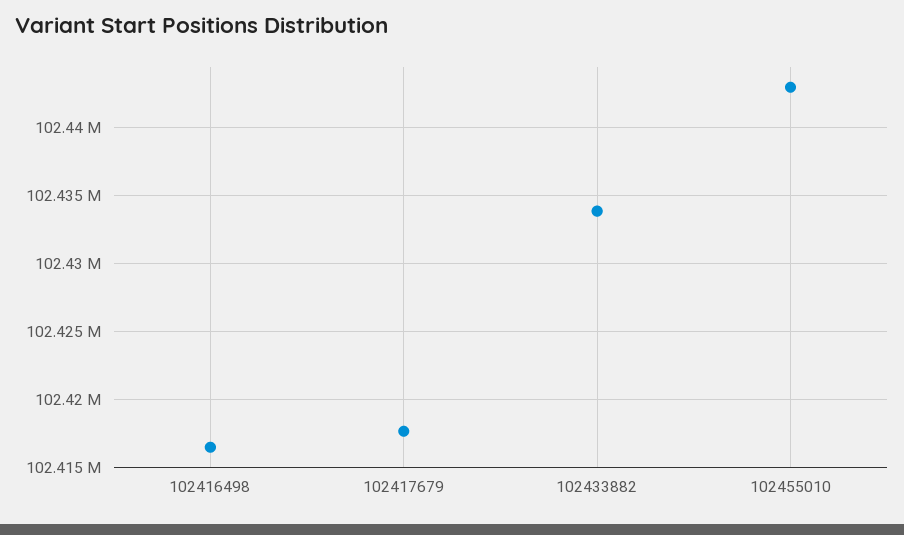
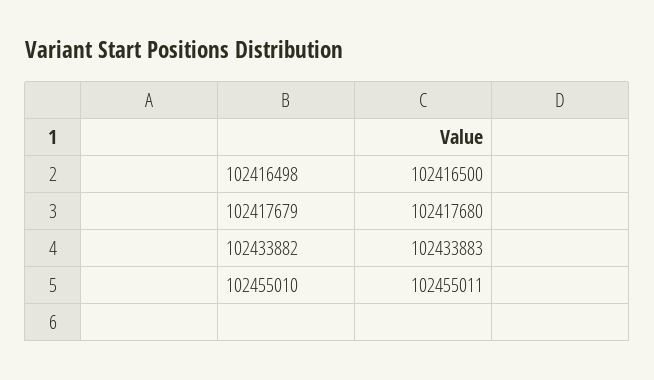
  {
    "102416498": 102416500,
    "102417679": 102417680,
    "102433882": 102433883,
-   "102455010": 102443000
+   "102455010": 102455011
  }

